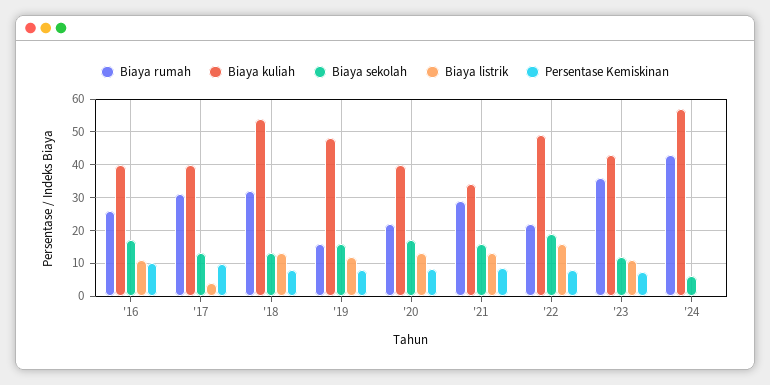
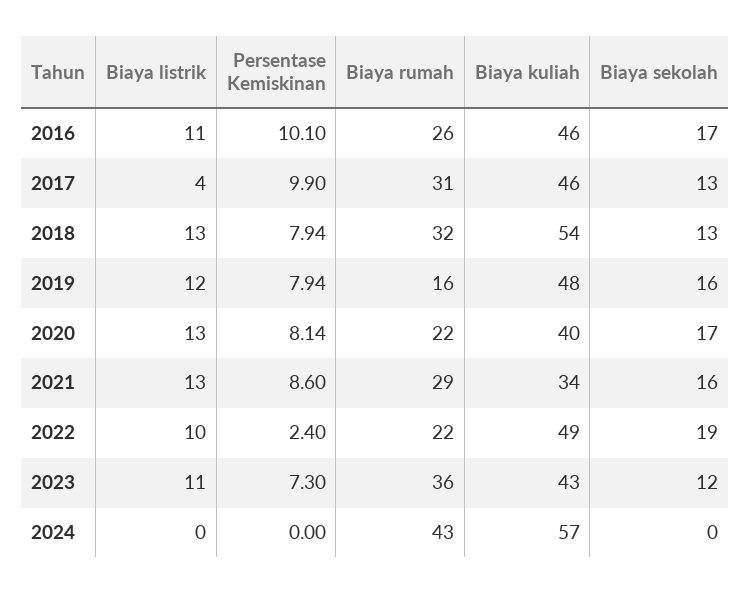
  {
    "Biaya rumah": {
      "'16": 26,
      "'17": 31,
      "'18": 32,
      "'19": 16,
      "'20": 22,
      "'21": 29,
      "'22": 22,
      "'23": 36,
      "'24": 43
    },
    "Biaya kuliah": {
-     "'16": 40,
+     "'16": 46,
-     "'17": 40,
+     "'17": 46,
      "'18": 54,
      "'19": 48,
      "'20": 40,
      "'21": 34,
      "'22": 49,
      "'23": 43,
      "'24": 57
    },
    "Biaya sekolah": {
      "'16": 17,
      "'17": 13,
      "'18": 13,
      "'19": 16,
      "'20": 17,
      "'21": 16,
      "'22": 19,
      "'23": 12,
-     "'24": 6
+     "'24": 0
    },
    "Biaya listrik": {
      "'16": 11,
      "'17": 4,
      "'18": 13,
      "'19": 12,
      "'20": 13,
      "'21": 13,
-     "'22": 16,
+     "'22": 10,
      "'23": 11,
      "'24": 0
    },
    "Persentase Kemiskinan": {
      "'16": 10.1,
      "'17": 9.9,
      "'18": 7.94,
      "'19": 7.94,
      "'20": 8.14,
      "'21": 8.6,
-     "'22": 8,
+     "'22": 2.4,
      "'23": 7.3,
      "'24": 0
    }
  }

